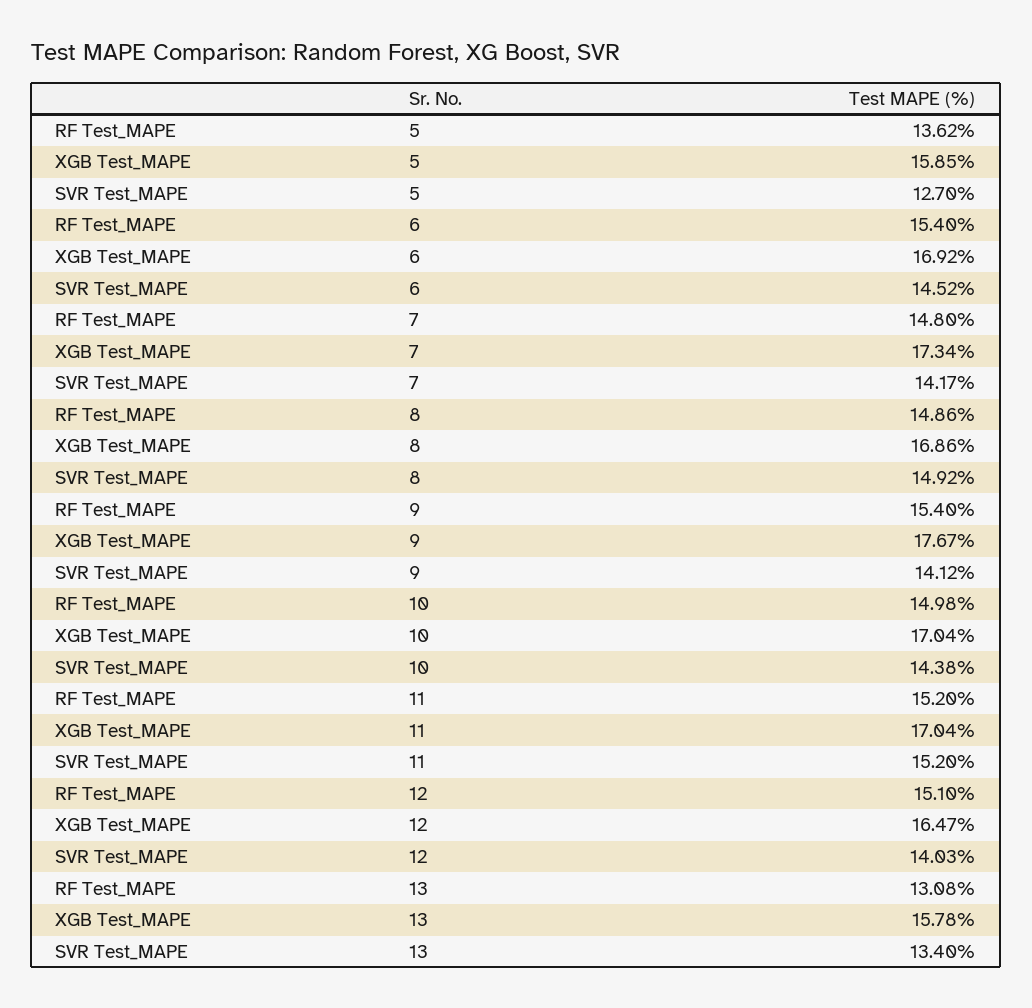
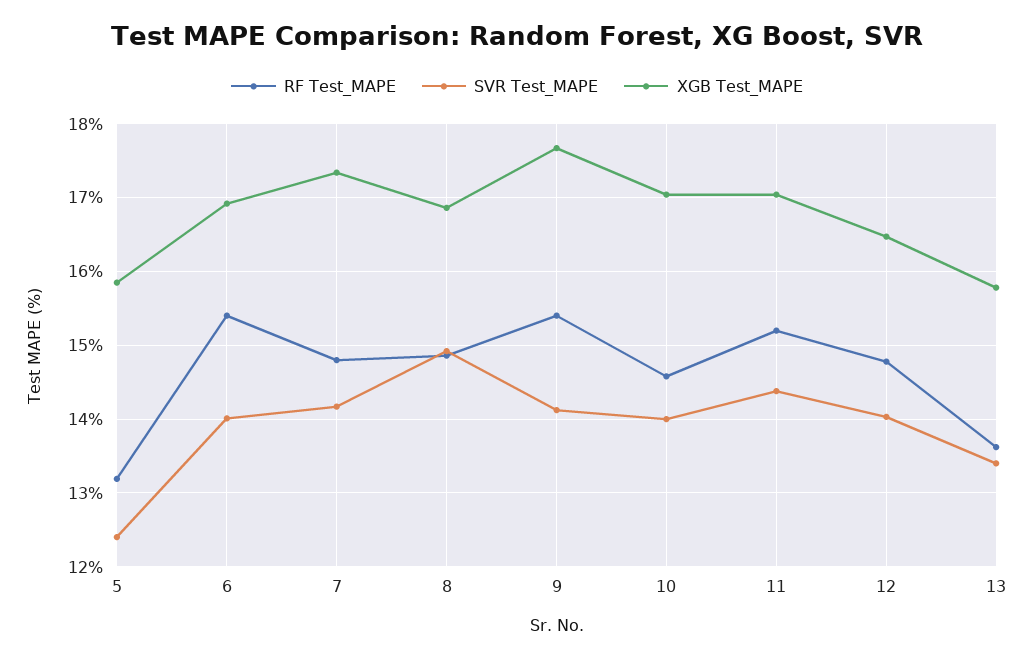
  {
    "RF Test_MAPE": {
-     "5": 13.62,
+     "5": 13.2,
      "6": 15.4,
      "7": 14.8,
      "8": 14.86,
      "9": 15.4,
-     "10": 14.98,
+     "10": 14.6,
      "11": 15.2,
-     "12": 15.1,
+     "12": 14.8,
-     "13": 13.08
+     "13": 13.6
    },
    "XGB Test_MAPE": {
      "5": 15.85,
      "6": 16.92,
      "7": 17.34,
      "8": 16.86,
      "9": 17.67,
      "10": 17.04,
      "11": 17.04,
      "12": 16.47,
      "13": 15.78
    },
    "SVR Test_MAPE": {
-     "5": 12.7,
+     "5": 12.4,
-     "6": 14.52,
+     "6": 14,
      "7": 14.17,
      "8": 14.92,
      "9": 14.12,
-     "10": 14.38,
+     "10": 14,
-     "11": 15.2,
+     "11": 14.4,
      "12": 14.03,
      "13": 13.4
    }
  }

